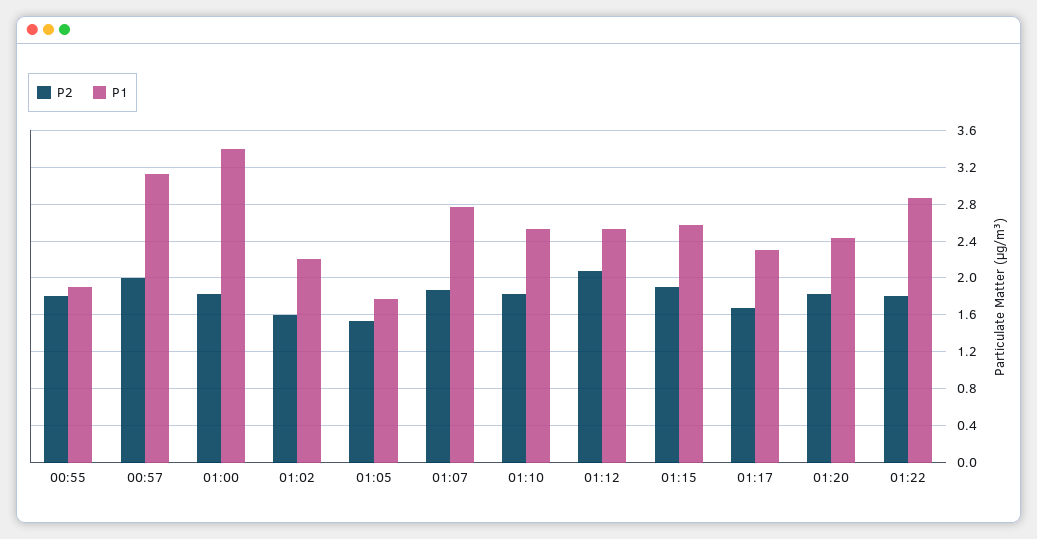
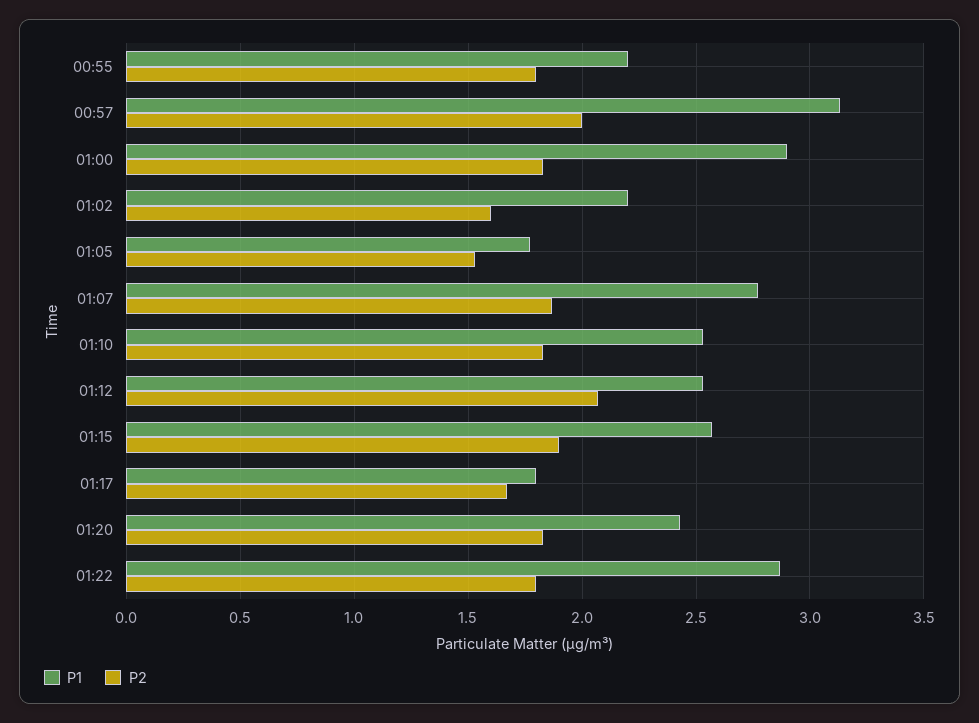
  {
    "P2": {
      "00:55": 1.8,
      "00:57": 2,
      "01:00": 1.85,
      "01:02": 1.6,
      "01:05": 1.55,
      "01:07": 1.85,
      "01:10": 1.85,
      "01:12": 2.05,
      "01:15": 1.9,
      "01:17": 1.65,
      "01:20": 1.85,
      "01:22": 1.8
    },
    "P1": {
-     "00:55": 1.9,
+     "00:55": 2.2,
      "00:57": 3.15,
-     "01:00": 3.4,
+     "01:00": 2.9,
      "01:02": 2.2,
      "01:05": 1.75,
      "01:07": 2.75,
      "01:10": 2.55,
      "01:12": 2.55,
      "01:15": 2.55,
-     "01:17": 2.3,
+     "01:17": 1.8,
      "01:20": 2.45,
      "01:22": 2.85
    }
  }

